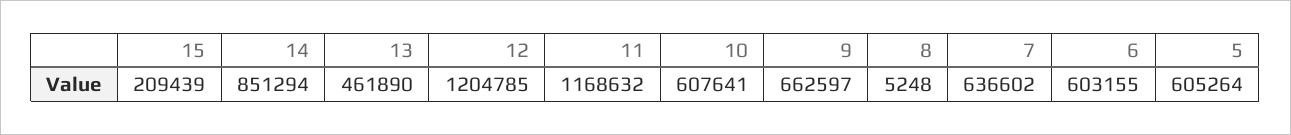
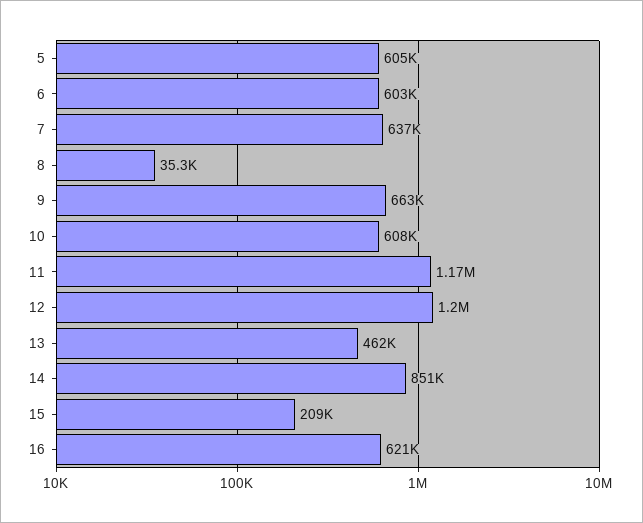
  {
    "15": 209439,
    "14": 851294,
    "13": 461890,
    "12": 1204785,
    "11": 1168632,
    "10": 607641,
    "9": 662597,
-   "8": 5248,
+   "8": 35300,
    "7": 636602,
    "6": 603155,
-   "5": 605264
+   "5": 605264,
+   "16": 621000
  }

